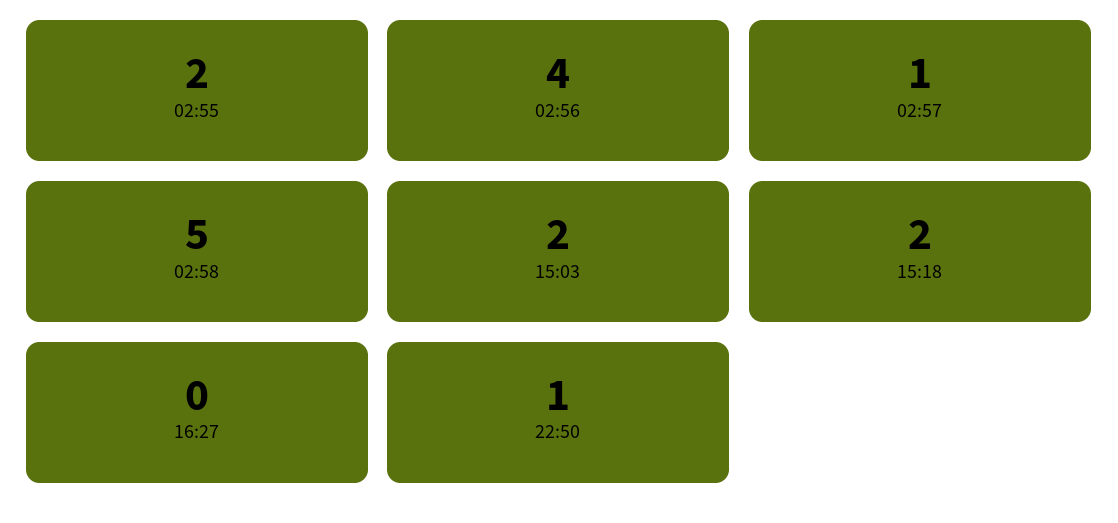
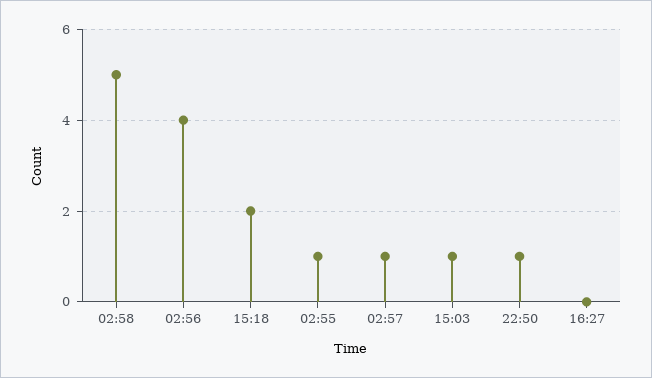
  {
-   "02:55": 2,
+   "02:55": 1,
    "02:56": 4,
    "02:57": 1,
    "02:58": 5,
-   "15:03": 2,
+   "15:03": 1,
    "15:18": 2,
    "16:27": 0,
    "22:50": 1
  }

